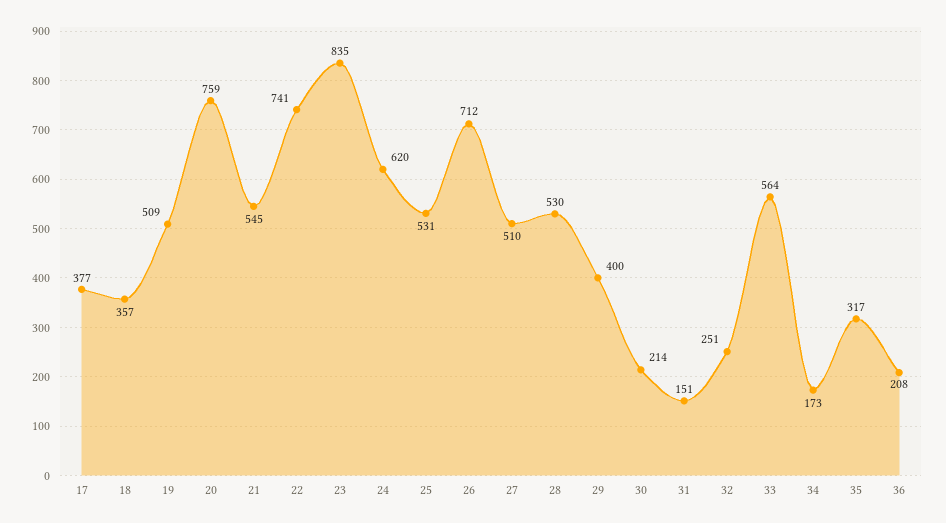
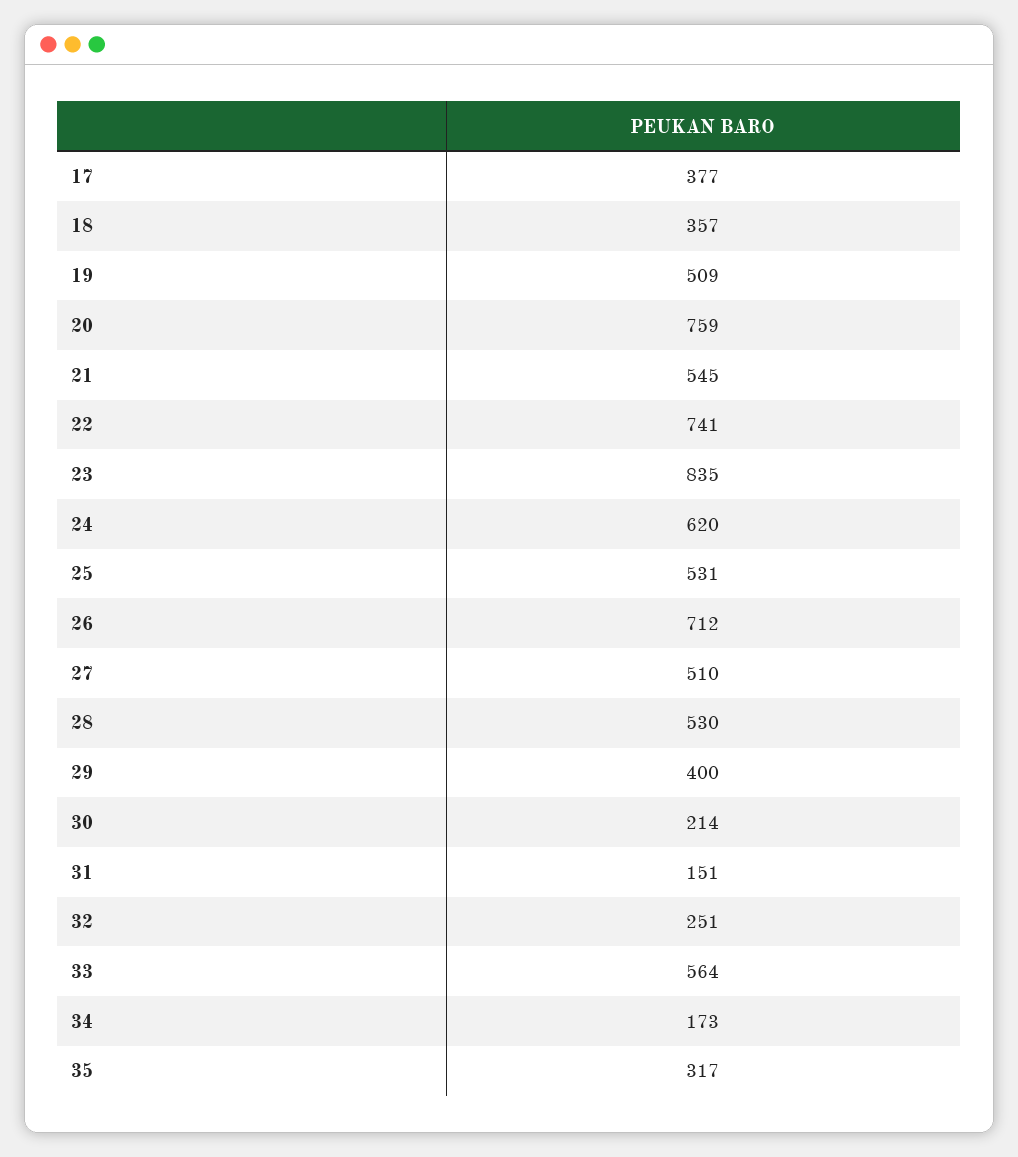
  {
    "17": 377,
    "18": 357,
    "19": 509,
    "20": 759,
    "21": 545,
    "22": 741,
    "23": 835,
    "24": 620,
    "25": 531,
    "26": 712,
    "27": 510,
    "28": 530,
    "29": 400,
    "30": 214,
    "31": 151,
    "32": 251,
    "33": 564,
    "34": 173,
-   "35": 317,
+   "35": 317
-   "36": 208
  }

